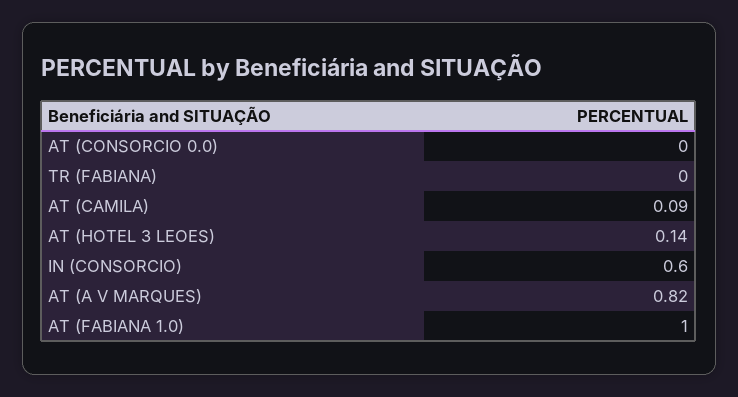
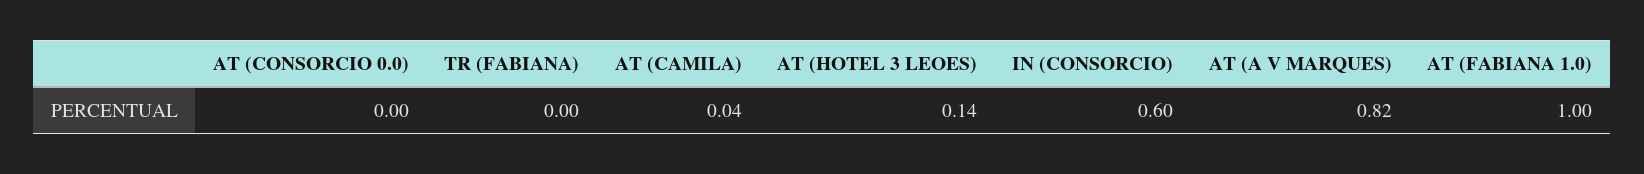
  {
    "AT (CONSORCIO 0.0)": 0,
    "TR (FABIANA)": 0,
-   "AT (CAMILA)": 0.09,
+   "AT (CAMILA)": 0.04,
    "AT (HOTEL 3 LEOES)": 0.14,
    "IN (CONSORCIO)": 0.6,
    "AT (A V MARQUES)": 0.82,
    "AT (FABIANA 1.0)": 1
  }

